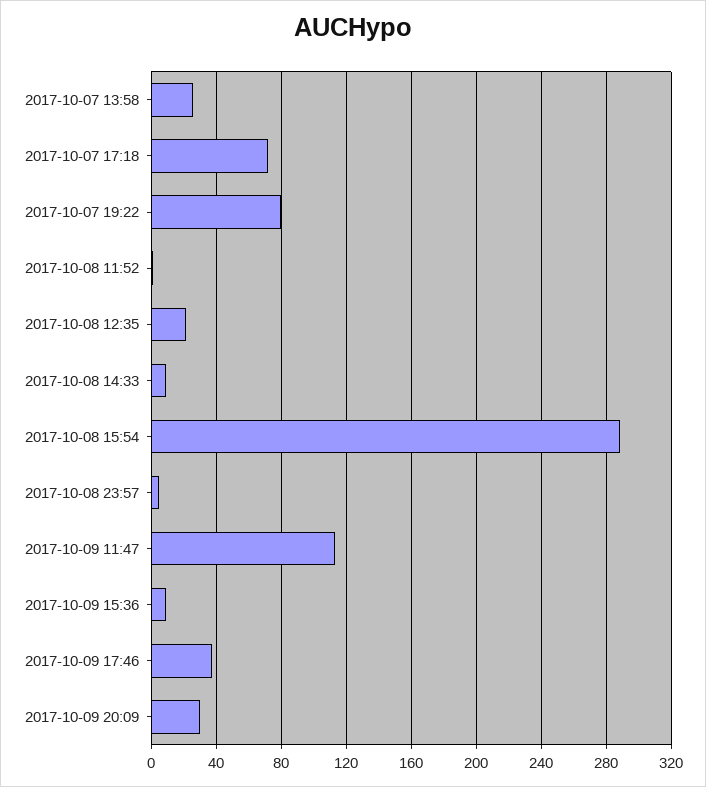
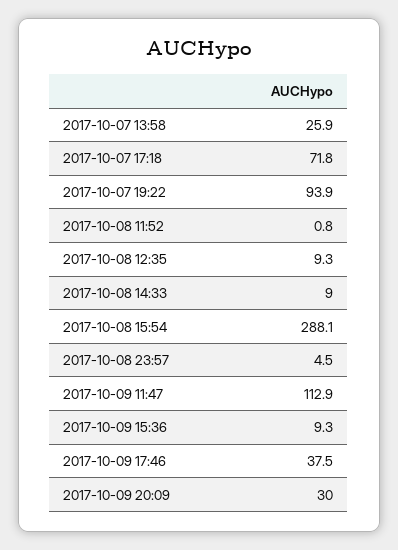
  {
    "2017-10-07 13:58": 25.9,
    "2017-10-07 17:18": 71.8,
-   "2017-10-07 19:22": 80,
+   "2017-10-07 19:22": 93.9,
    "2017-10-08 11:52": 0.8,
-   "2017-10-08 12:35": 20,
+   "2017-10-08 12:35": 9.3,
    "2017-10-08 14:33": 9,
    "2017-10-08 15:54": 288.1,
    "2017-10-08 23:57": 4.5,
    "2017-10-09 11:47": 112.9,
    "2017-10-09 15:36": 9.3,
    "2017-10-09 17:46": 37.5,
    "2017-10-09 20:09": 30
  }

